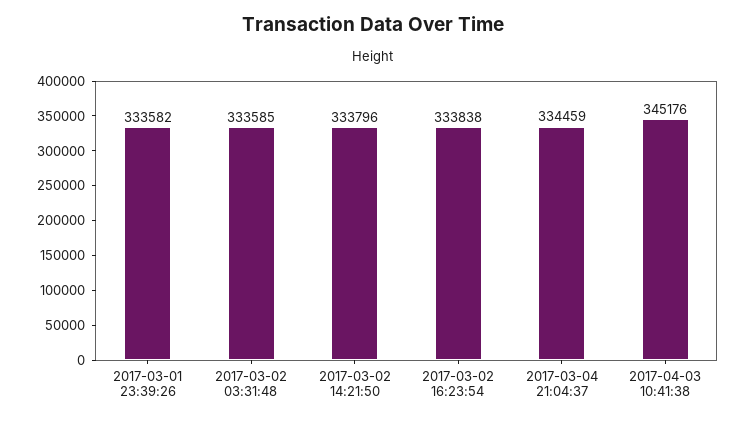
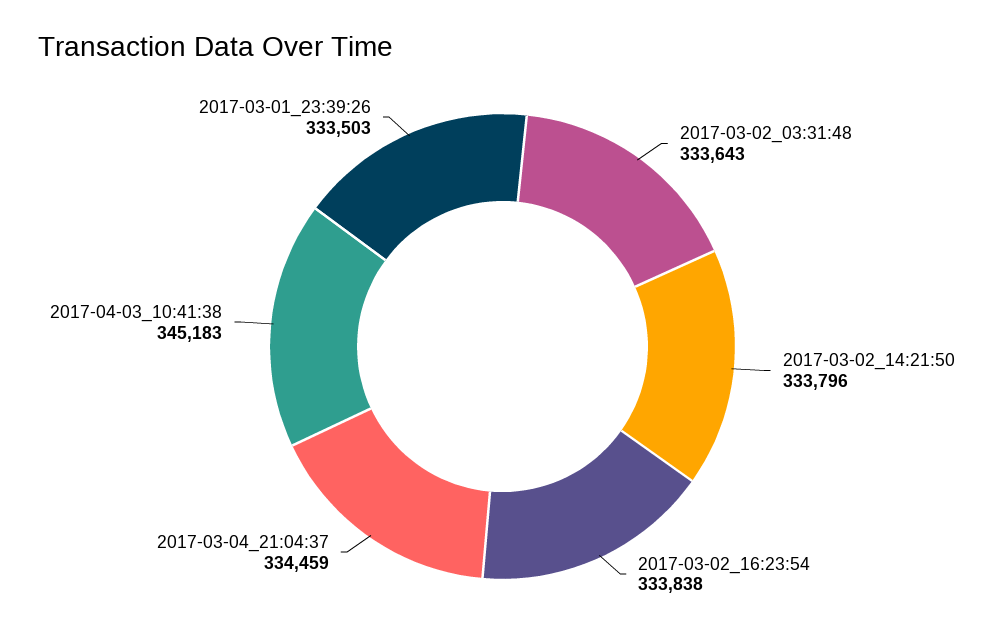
  {
-   "2017-03-01 23:39:26": 333582,
+   "2017-03-01 23:39:26": 333503,
-   "2017-03-02 03:31:48": 333585,
+   "2017-03-02 03:31:48": 333643,
    "2017-03-02 14:21:50": 333796,
    "2017-03-02 16:23:54": 333838,
    "2017-03-04 21:04:37": 334459,
-   "2017-04-03 10:41:38": 345176
+   "2017-04-03 10:41:38": 345183
  }

